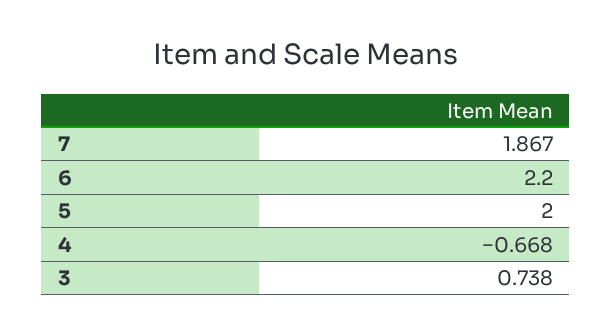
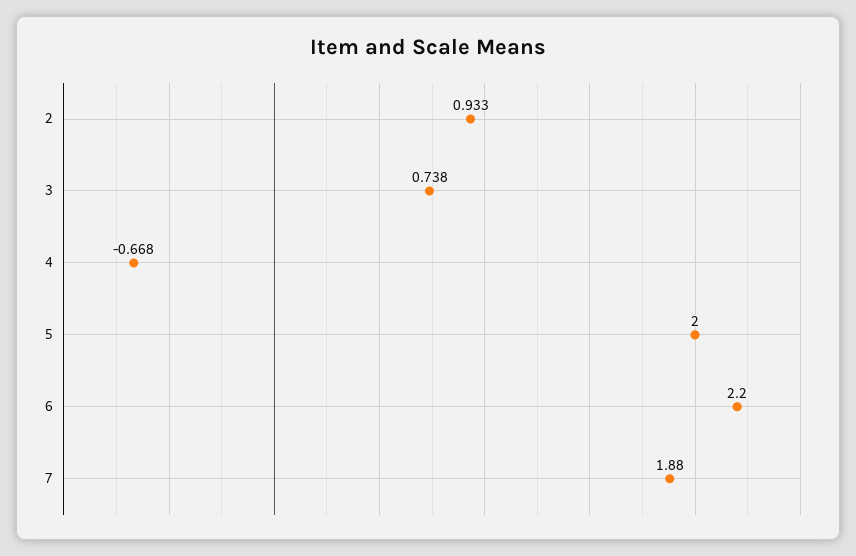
  {
-   "7": 1.867,
+   "7": 1.88,
    "6": 2.2,
    "5": 2,
    "4": -0.668,
-   "3": 0.738
+   "3": 0.738,
+   "2": 0.933
  }

